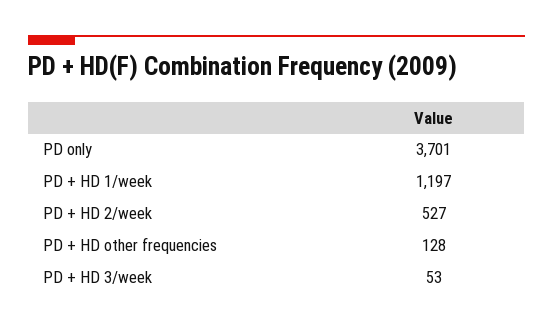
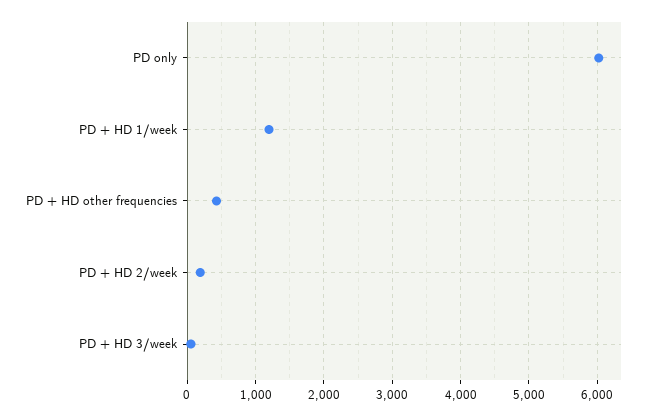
  {
-   "PD only": 3701,
+   "PD only": 6000,
    "PD + HD 1/week": 1197,
-   "PD + HD 2/week": 527,
+   "PD + HD 2/week": 200,
-   "PD + HD other frequencies": 128,
+   "PD + HD other frequencies": 400,
    "PD + HD 3/week": 53
  }

